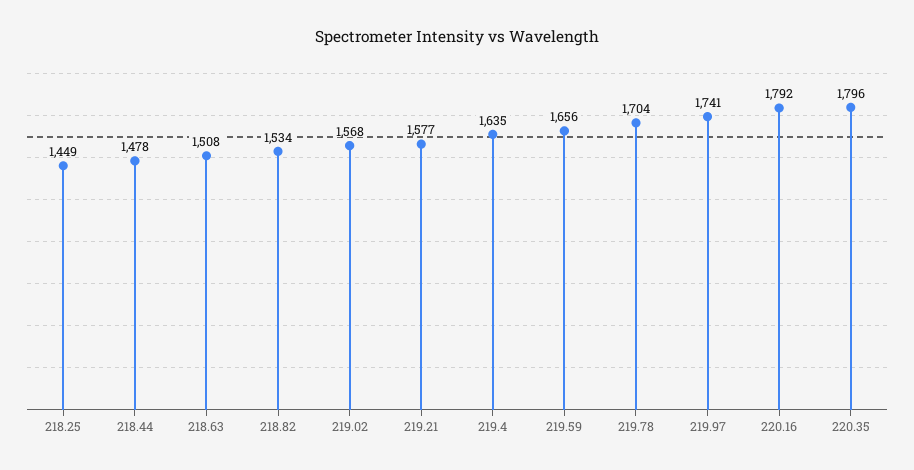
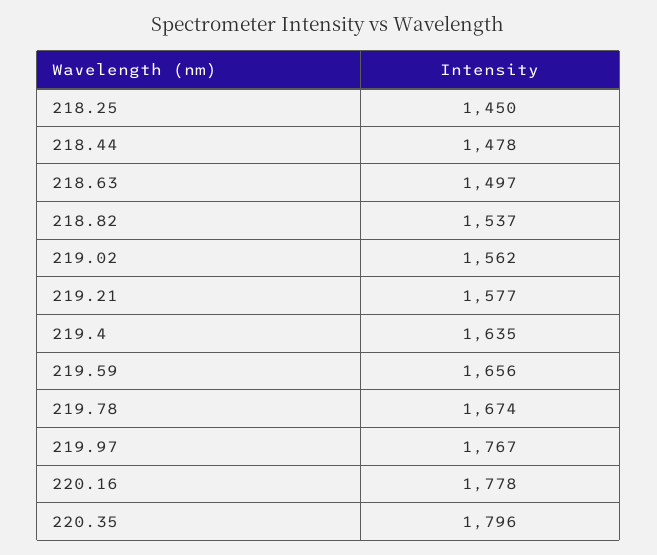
  {
-   "218.25": 1449,
+   "218.25": 1450,
    "218.44": 1478,
-   "218.63": 1508,
+   "218.63": 1497,
-   "218.82": 1534,
+   "218.82": 1537,
-   "219.02": 1568,
+   "219.02": 1562,
    "219.21": 1577,
    "219.4": 1635,
    "219.59": 1656,
-   "219.78": 1704,
+   "219.78": 1674,
-   "219.97": 1741,
+   "219.97": 1767,
-   "220.16": 1792,
+   "220.16": 1778,
    "220.35": 1796
  }

